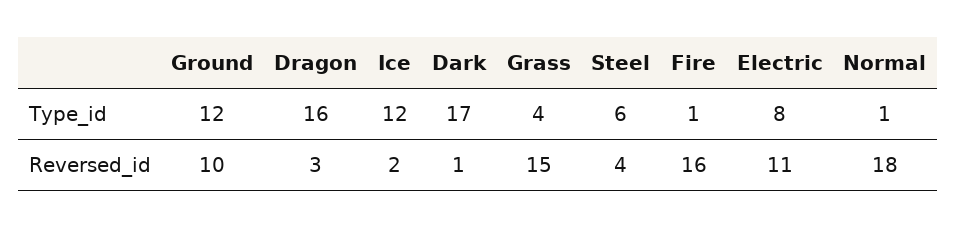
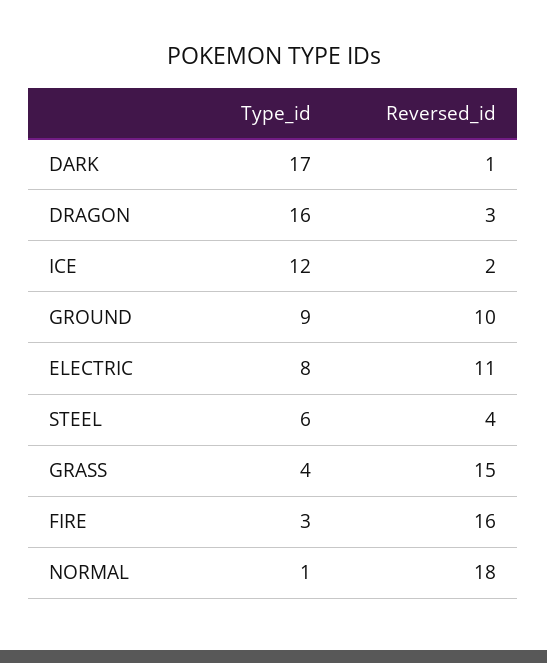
  {
    "Ground": {
-     "Type_id": 12,
+     "Type_id": 9,
      "Reversed_id": 10
    },
    "Dragon": {
      "Type_id": 16,
      "Reversed_id": 3
    },
    "Ice": {
      "Type_id": 12,
      "Reversed_id": 2
    },
    "Dark": {
      "Type_id": 17,
      "Reversed_id": 1
    },
    "Grass": {
      "Type_id": 4,
      "Reversed_id": 15
    },
    "Steel": {
      "Type_id": 6,
      "Reversed_id": 4
    },
    "Fire": {
-     "Type_id": 1,
+     "Type_id": 3,
      "Reversed_id": 16
    },
    "Electric": {
      "Type_id": 8,
      "Reversed_id": 11
    },
    "Normal": {
      "Type_id": 1,
      "Reversed_id": 18
    }
  }

